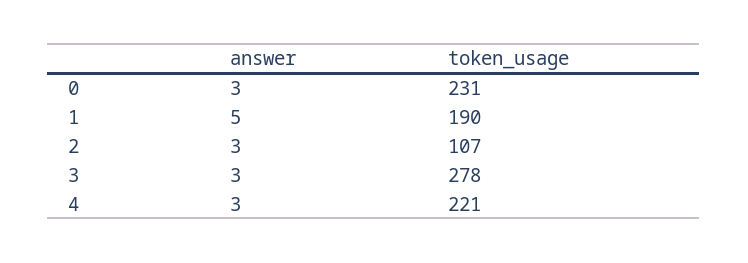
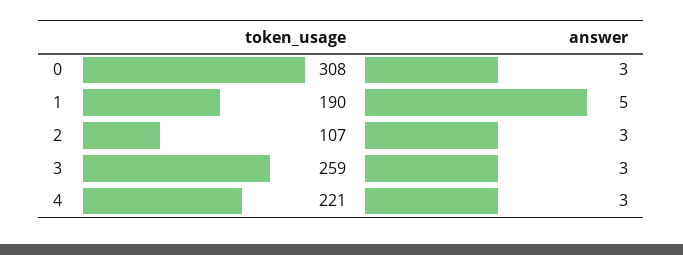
  {
    "answer": {
      "0": 3,
      "1": 5,
      "2": 3,
      "3": 3,
      "4": 3
    },
    "token_usage": {
-     "0": 231,
+     "0": 308,
      "1": 190,
      "2": 107,
-     "3": 278,
+     "3": 259,
      "4": 221
    }
  }

